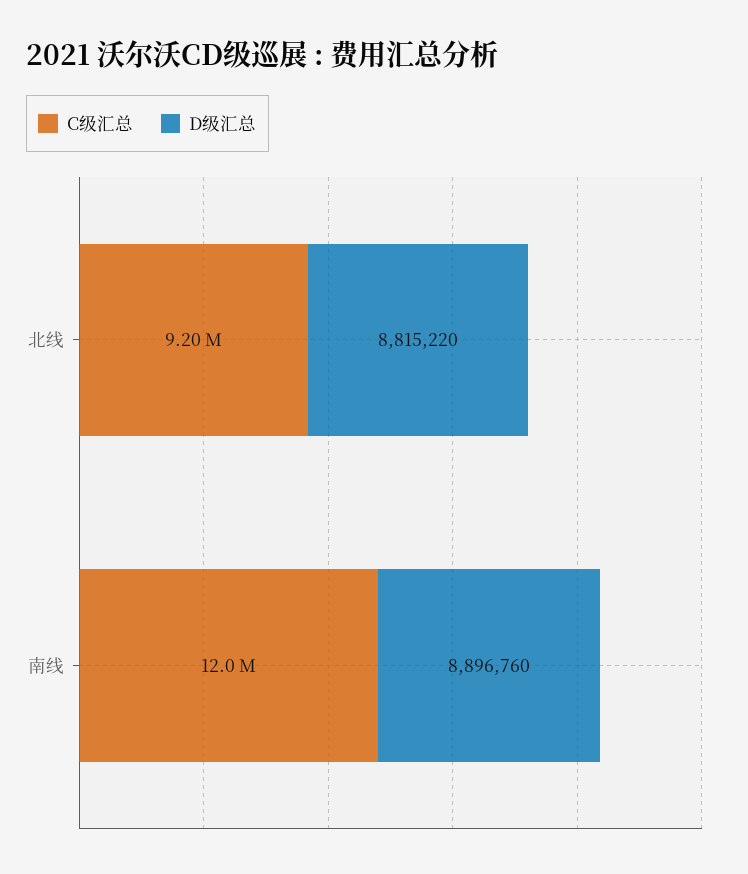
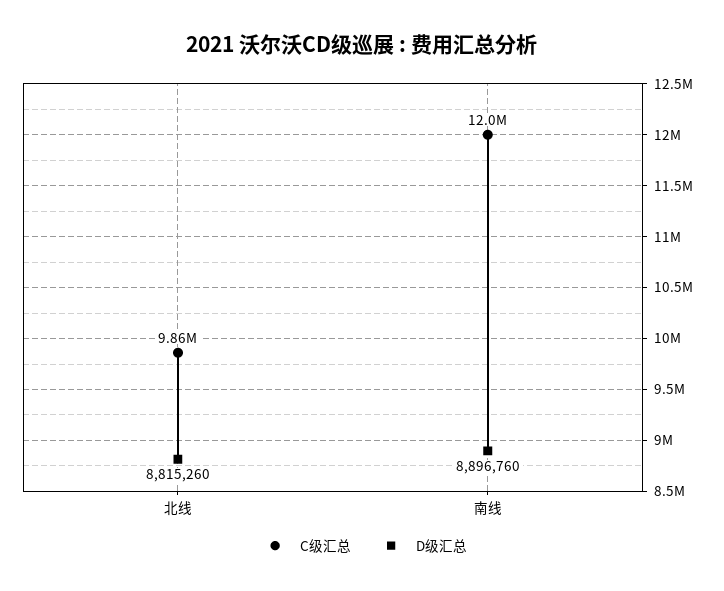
  {
    "C级汇总": {
-     "北线": 9200000,
+     "北线": 9860000,
      "南线": 12000000
    },
    "D级汇总": {
-     "北线": 8815220,
+     "北线": 8815260,
      "南线": 8896760
    }
  }

